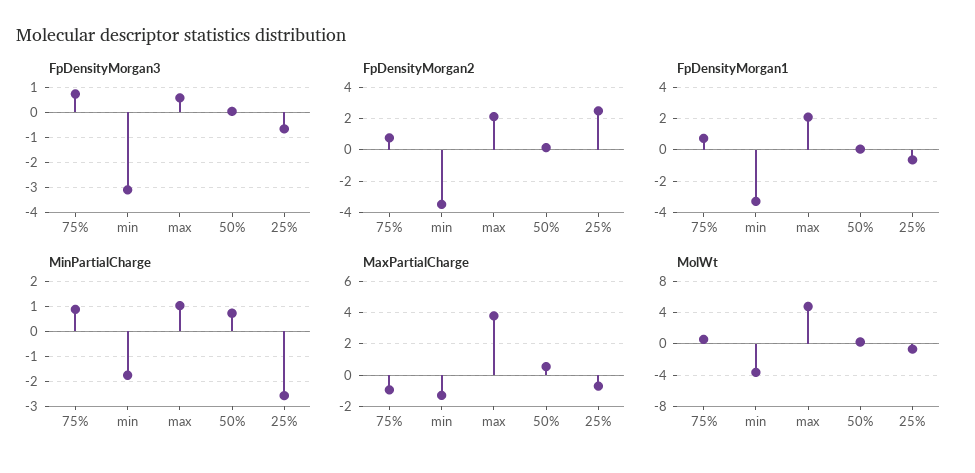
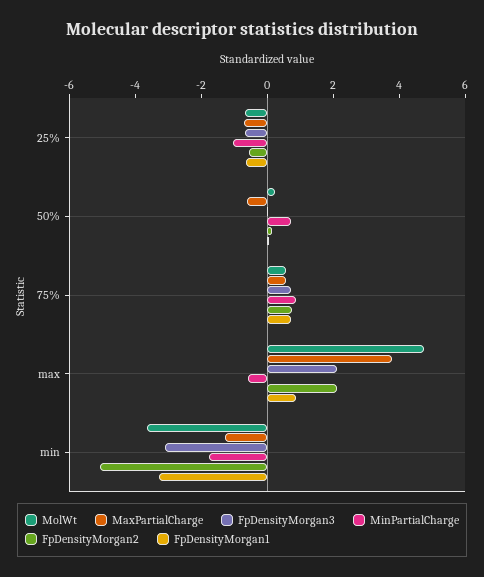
  {
    "FpDensityMorgan3": {
      "75%": 0.75,
      "min": -3,
-     "max": 0.5,
+     "max": 2,
      "50%": 0,
      "25%": -0.75
    },
    "FpDensityMorgan2": {
      "75%": 1,
-     "min": -3.5,
+     "min": -5,
      "max": 2,
      "50%": 0,
-     "25%": 2.5
+     "25%": -0.5
    },
    "FpDensityMorgan1": {
      "75%": 0.5,
      "min": -3.5,
-     "max": 2,
+     "max": 1,
      "50%": 0,
      "25%": -0.5
    },
    "MinPartialCharge": {
      "75%": 1,
      "min": -1.75,
-     "max": 1,
+     "max": -0.5,
      "50%": 0.75,
-     "25%": -2.5
+     "25%": -1
    },
    "MaxPartialCharge": {
-     "75%": -1,
+     "75%": 0.5,
      "min": -1.5,
      "max": 4,
-     "50%": 0.5,
+     "50%": -0.5,
      "25%": -0.5
    },
    "MolWt": {
      "75%": 0.5,
      "min": -3.5,
      "max": 5,
      "50%": 0,
      "25%": -0.5
    }
  }

